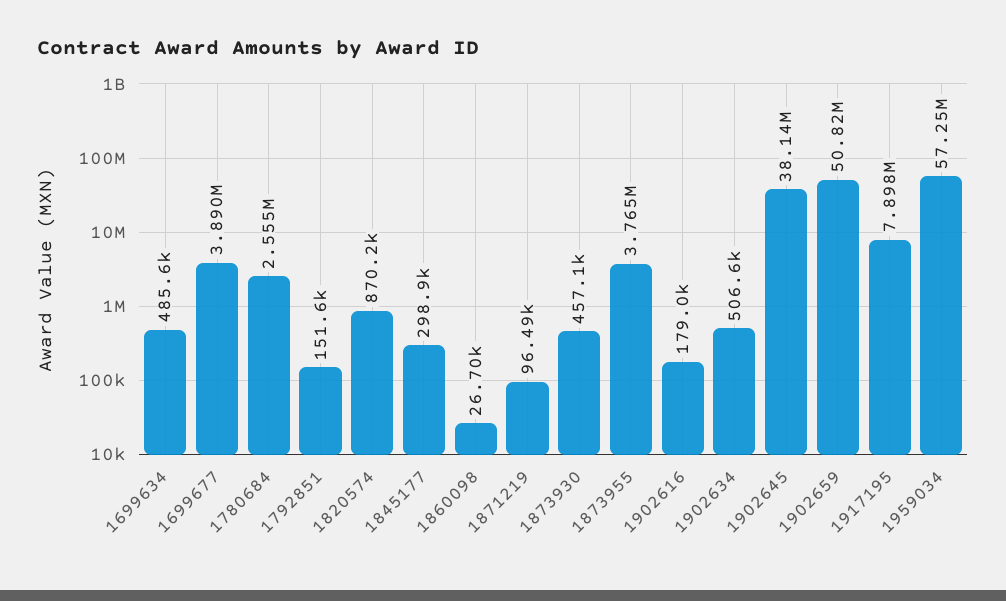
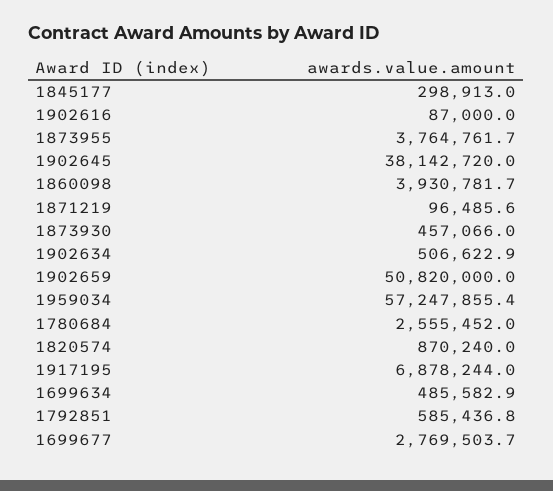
  {
    "1699634": 485582.9,
-   "1699677": 3890000,
+   "1699677": 2769503.7,
    "1780684": 2555452,
-   "1792851": 151600,
+   "1792851": 585436.8,
    "1820574": 870240,
    "1845177": 298913,
-   "1860098": 26700,
+   "1860098": 3930781.7,
    "1871219": 96485.6,
    "1873930": 457066,
    "1873955": 3764761.7,
-   "1902616": 179000,
+   "1902616": 87000,
    "1902634": 506622.9,
    "1902645": 38142720,
    "1902659": 50820000,
-   "1917195": 7898000,
+   "1917195": 6878244,
    "1959034": 57247855.4
  }

